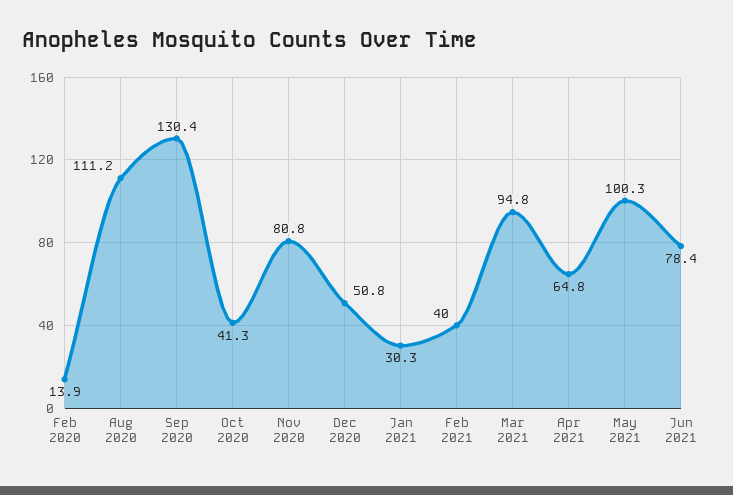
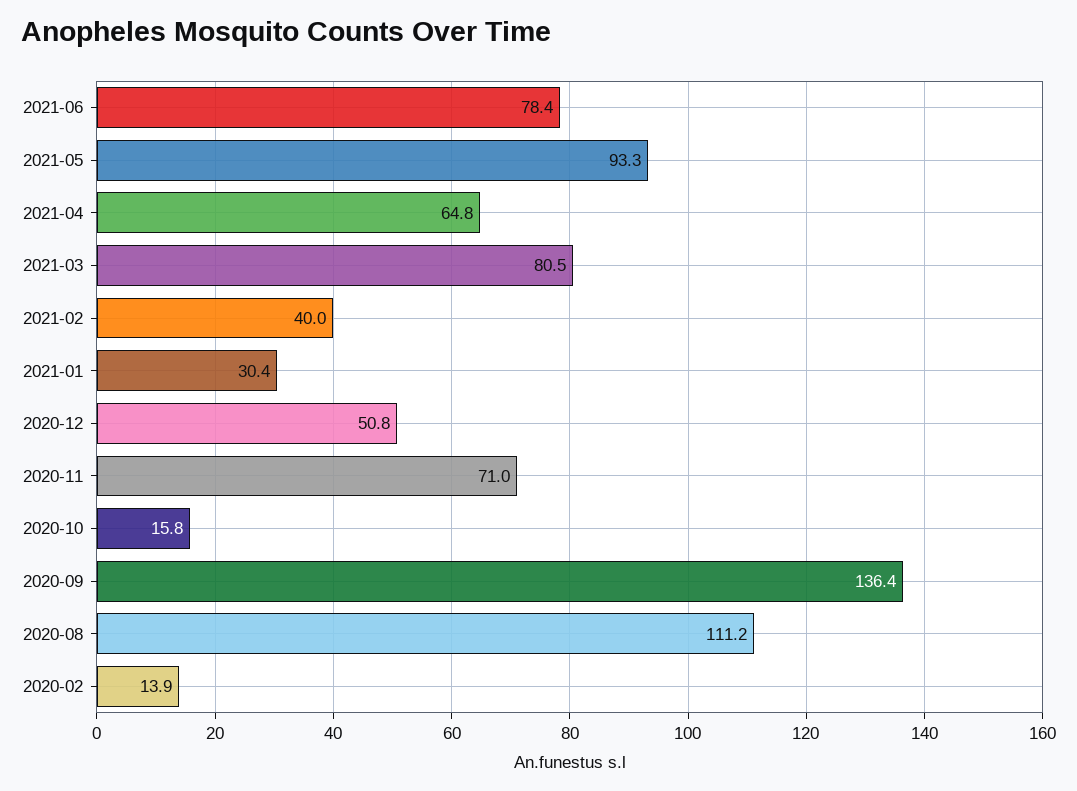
  {
    "Feb 2020": 13.9,
    "Aug 2020": 111.2,
-   "Sep 2020": 130.4,
+   "Sep 2020": 136.4,
-   "Oct 2020": 41.3,
+   "Oct 2020": 15.8,
-   "Nov 2020": 80.8,
+   "Nov 2020": 71,
    "Dec 2020": 50.8,
-   "Jan 2021": 30.3,
+   "Jan 2021": 30.4,
    "Feb 2021": 40,
-   "Mar 2021": 94.8,
+   "Mar 2021": 80.5,
    "Apr 2021": 64.8,
-   "May 2021": 100.3,
+   "May 2021": 93.3,
    "Jun 2021": 78.4
  }

